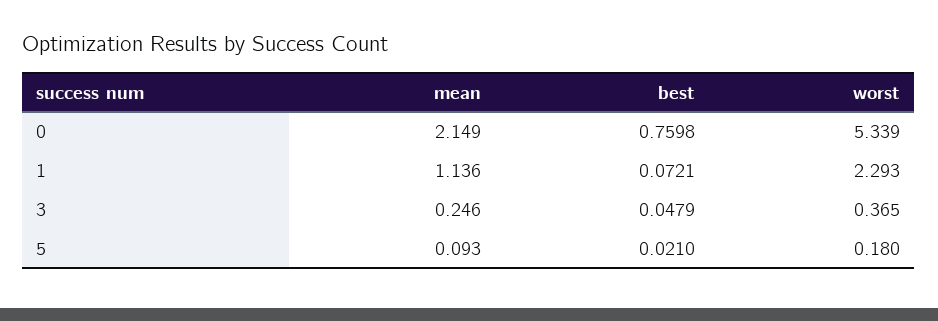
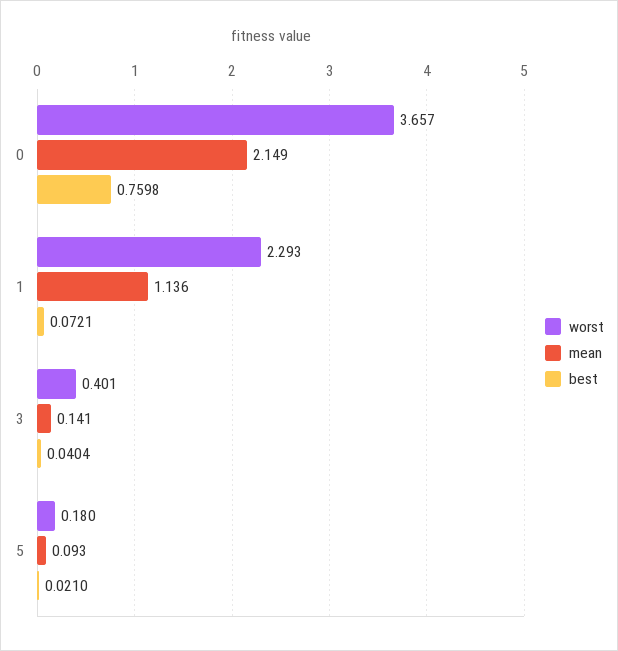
  {
    "mean": {
      "0": 2.149,
      "1": 1.136,
-     "3": 0.246,
+     "3": 0.141,
      "5": 0.093
    },
    "best": {
      "0": 0.7598,
      "1": 0.0721,
-     "3": 0.0479,
+     "3": 0.0404,
      "5": 0.021
    },
    "worst": {
-     "0": 5.339,
+     "0": 3.657,
      "1": 2.293,
-     "3": 0.365,
+     "3": 0.401,
      "5": 0.18
    }
  }

